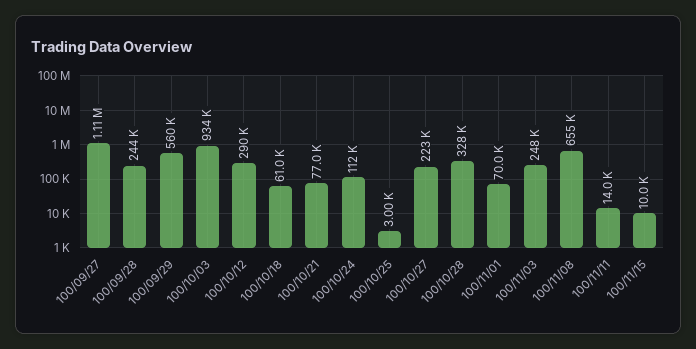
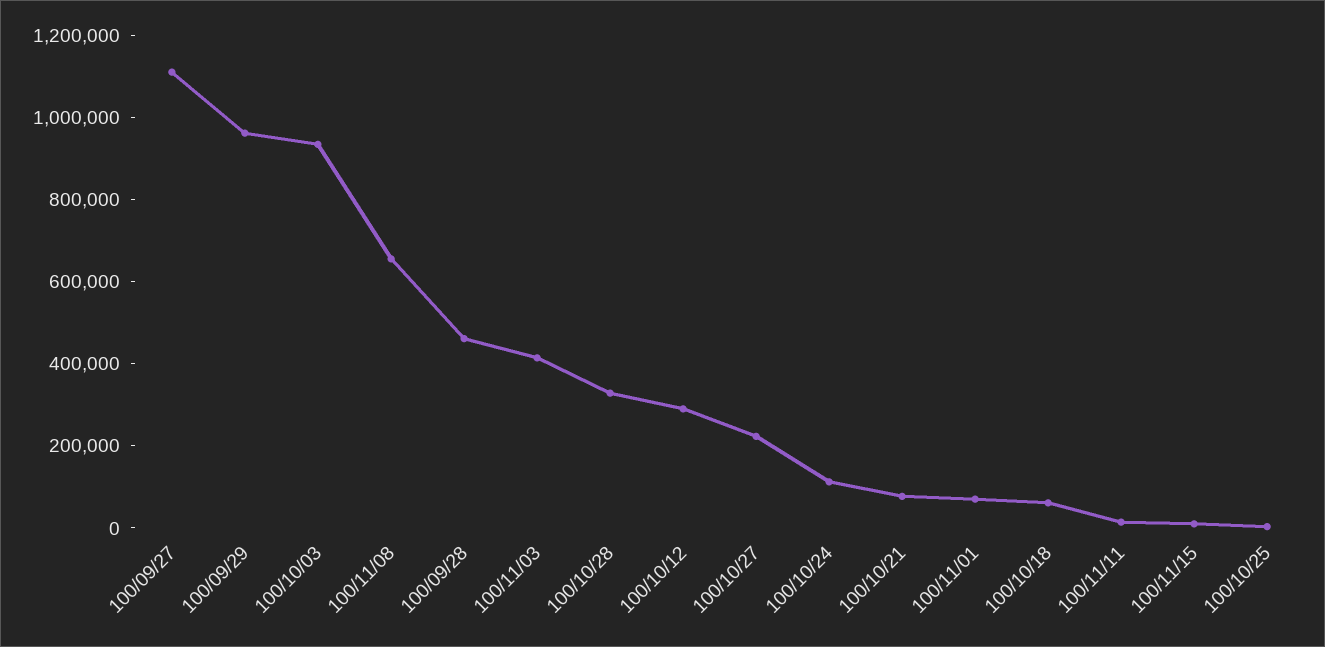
  {
    "100/09/27": 1110000,
-   "100/09/28": 244000,
+   "100/09/28": 450000,
-   "100/09/29": 560000,
+   "100/09/29": 950000,
    "100/10/03": 934000,
    "100/10/12": 290000,
    "100/10/18": 61000,
    "100/10/21": 77000,
    "100/10/24": 112000,
    "100/10/25": 3000,
    "100/10/27": 223000,
    "100/10/28": 328000,
    "100/11/01": 70000,
-   "100/11/03": 248000,
+   "100/11/03": 400000,
    "100/11/08": 655000,
    "100/11/11": 14000,
    "100/11/15": 10000
  }

